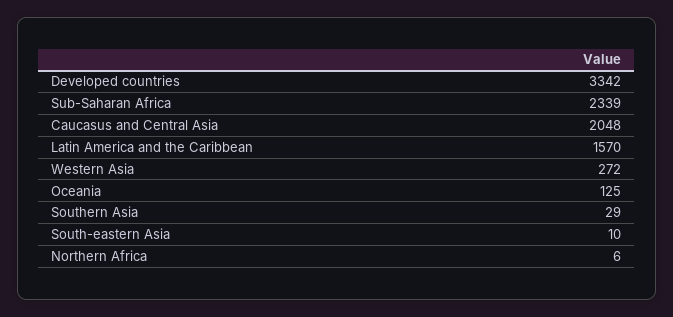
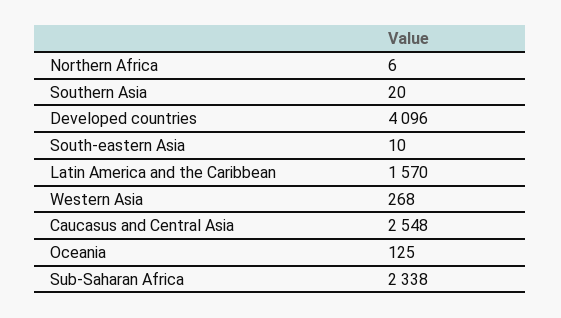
  {
-   "Developed countries": 3342,
+   "Developed countries": 4096,
-   "Sub-Saharan Africa": 2339,
+   "Sub-Saharan Africa": 2338,
-   "Caucasus and Central Asia": 2048,
+   "Caucasus and Central Asia": 2548,
    "Latin America and the Caribbean": 1570,
-   "Western Asia": 272,
+   "Western Asia": 268,
    "Oceania": 125,
-   "Southern Asia": 29,
+   "Southern Asia": 20,
    "South-eastern Asia": 10,
    "Northern Africa": 6
  }

